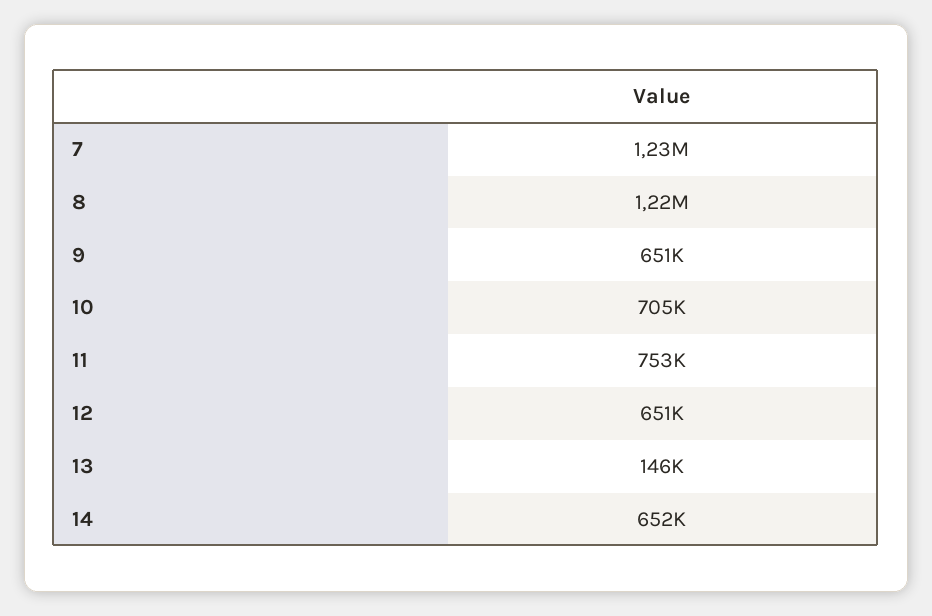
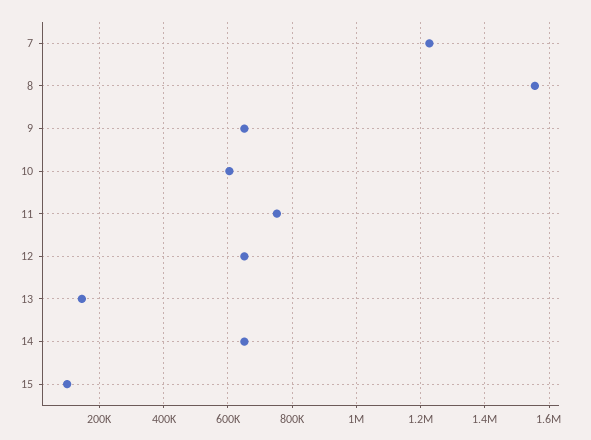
  {
    "7": 1230000,
-   "8": 1220000,
+   "8": 1560000,
    "9": 651000,
-   "10": 705000,
+   "10": 600000,
    "11": 753000,
    "12": 651000,
    "13": 146000,
-   "14": 652000
+   "14": 652000,
+   "15": 100000
  }

